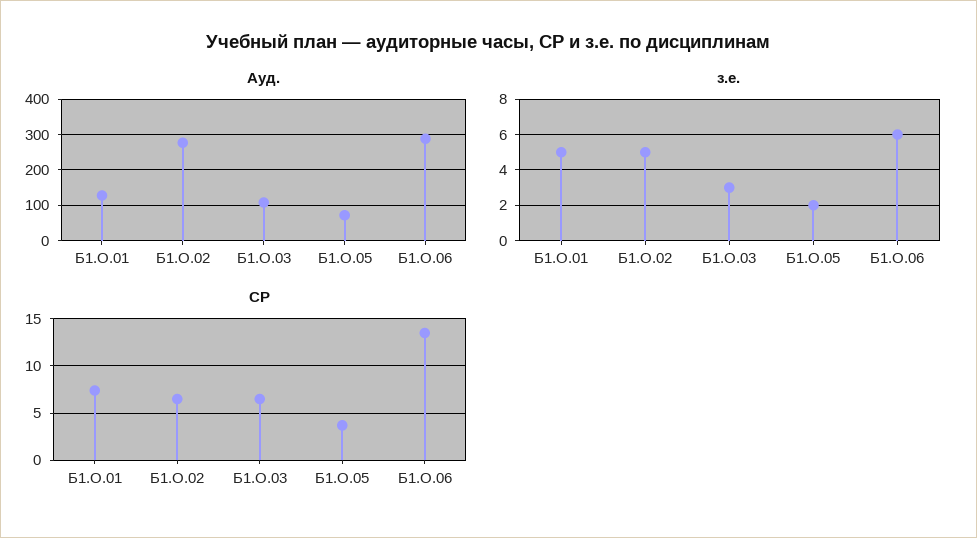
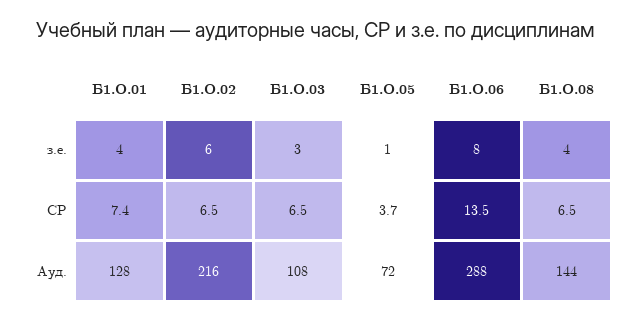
  {
    "Ауд.": {
      "Б1.О.01": 128,
-     "Б1.О.02": 280,
+     "Б1.О.02": 216,
      "Б1.О.03": 108,
      "Б1.О.05": 72,
-     "Б1.О.06": 288
+     "Б1.О.06": 288,
+     "Б1.О.08": 144
    },
    "з.е.": {
-     "Б1.О.01": 5,
+     "Б1.О.01": 4,
-     "Б1.О.02": 5,
+     "Б1.О.02": 6,
      "Б1.О.03": 3,
-     "Б1.О.05": 2,
+     "Б1.О.05": 1,
-     "Б1.О.06": 6
+     "Б1.О.06": 8,
+     "Б1.О.08": 4
    },
    "СР": {
      "Б1.О.01": 7.4,
      "Б1.О.02": 6.5,
      "Б1.О.03": 6.5,
      "Б1.О.05": 3.7,
-     "Б1.О.06": 13.5
+     "Б1.О.06": 13.5,
+     "Б1.О.08": 6.5
    }
  }

